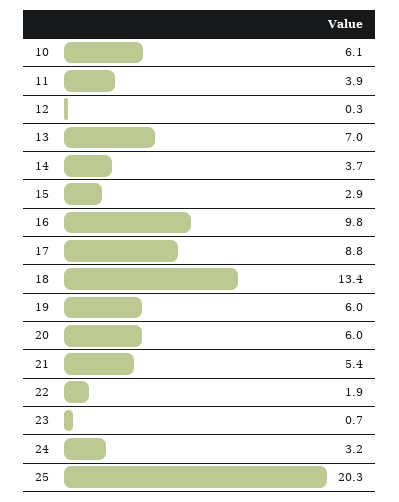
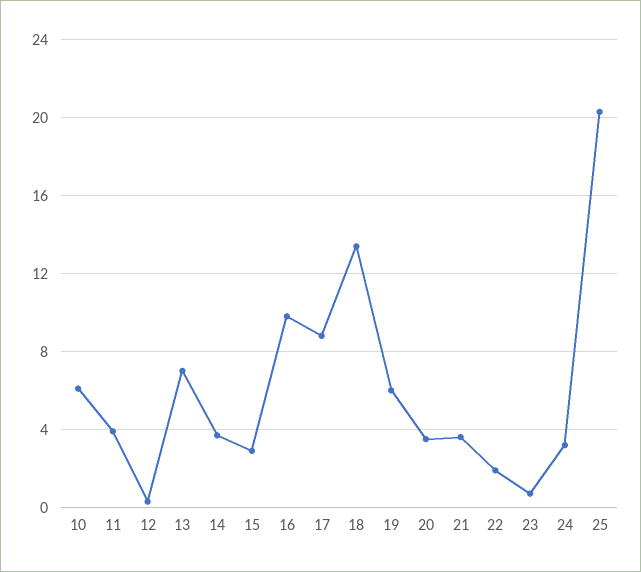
  {
    "10": 6.1,
    "11": 3.9,
    "12": 0.3,
    "13": 7,
    "14": 3.7,
    "15": 2.9,
    "16": 9.8,
    "17": 8.8,
    "18": 13.4,
    "19": 6,
-   "20": 6,
+   "20": 3.5,
-   "21": 5.4,
+   "21": 3.5,
    "22": 1.9,
    "23": 0.7,
    "24": 3.2,
    "25": 20.3
  }

